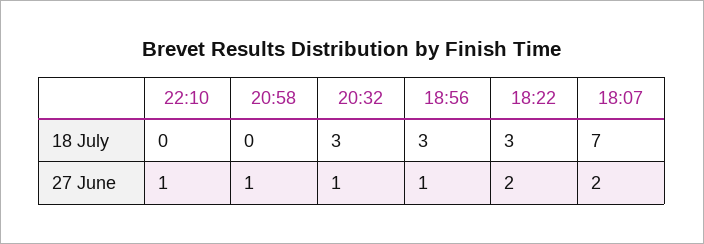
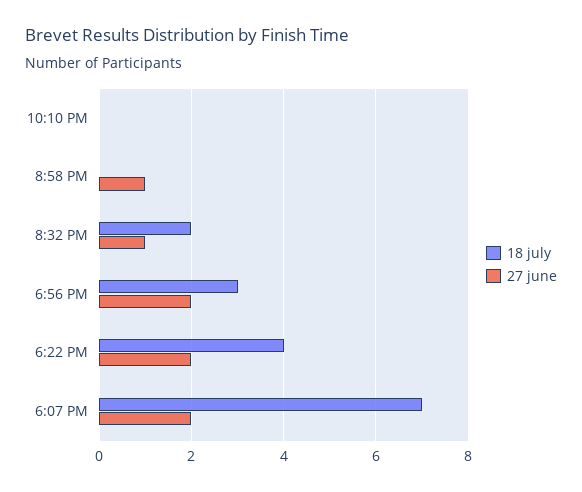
  {
    "18 July": {
      "22:10": 0,
      "20:58": 0,
-     "20:32": 3,
+     "20:32": 2,
      "18:56": 3,
-     "18:22": 3,
+     "18:22": 4,
      "18:07": 7
    },
    "27 June": {
-     "22:10": 1,
+     "22:10": 0,
      "20:58": 1,
      "20:32": 1,
-     "18:56": 1,
+     "18:56": 2,
      "18:22": 2,
      "18:07": 2
    }
  }

